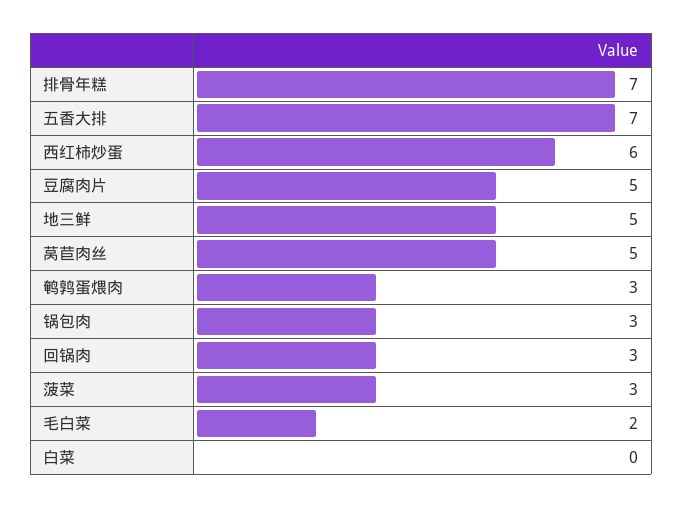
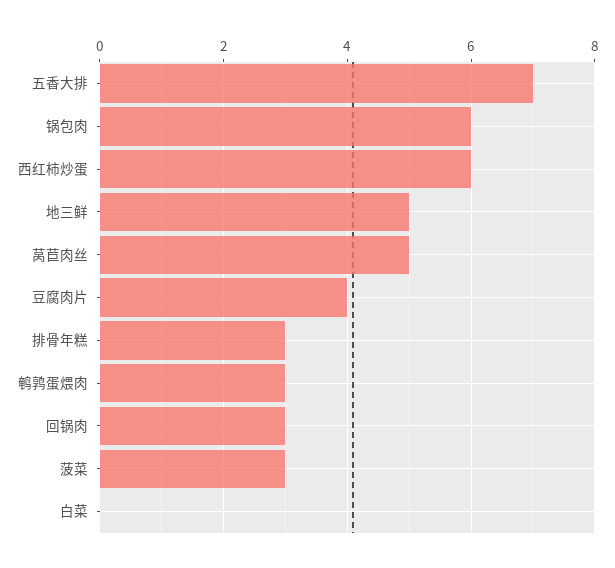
  {
-   "排骨年糕": 7,
+   "排骨年糕": 3,
    "五香大排": 7,
    "西红柿炒蛋": 6,
-   "豆腐肉片": 5,
+   "豆腐肉片": 4,
    "地三鲜": 5,
    "莴苣肉丝": 5,
    "鹌鹑蛋煨肉": 3,
-   "锅包肉": 3,
+   "锅包肉": 6,
    "回锅肉": 3,
    "菠菜": 3,
-   "毛白菜": 2,
    "白菜": 0
  }

